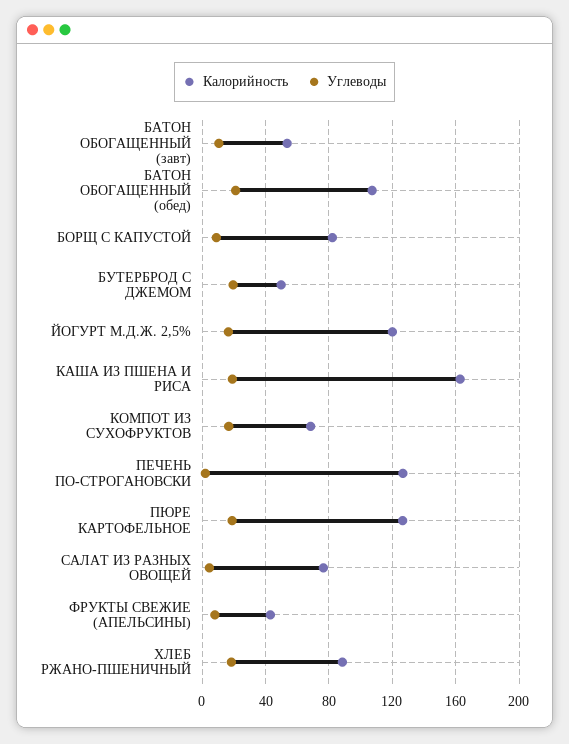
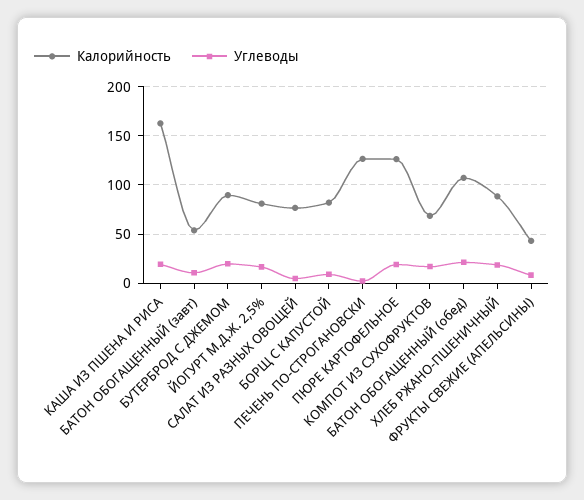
  {
    "Калорийность": {
      "БАТОН ОБОГАЩЕННЫЙ (завт)": 55,
      "БАТОН ОБОГАЩЕННЫЙ (обед)": 105,
      "БОРЩ С КАПУСТОЙ": 80,
-     "БУТЕРБРОД С ДЖЕМОМ": 50,
+     "БУТЕРБРОД С ДЖЕМОМ": 90,
-     "ЙОГУРТ М.Д.Ж. 2,5%": 120,
+     "ЙОГУРТ М.Д.Ж. 2,5%": 80,
      "КАША ИЗ ПШЕНА И РИСА": 165,
      "КОМПОТ ИЗ СУХОФРУКТОВ": 70,
      "ПЕЧЕНЬ ПО-СТРОГАНОВСКИ": 125,
      "ПЮРЕ КАРТОФЕЛЬНОЕ": 125,
      "САЛАТ ИЗ РАЗНЫХ ОВОЩЕЙ": 75,
      "ФРУКТЫ СВЕЖИЕ (АПЕЛЬСИНЫ)": 45,
      "ХЛЕБ РЖАНО-ПШЕНИЧНЫЙ": 90
    },
    "Углеводы": {
      "БАТОН ОБОГАЩЕННЫЙ (завт)": 10,
      "БАТОН ОБОГАЩЕННЫЙ (обед)": 20,
      "БОРЩ С КАПУСТОЙ": 10,
      "БУТЕРБРОД С ДЖЕМОМ": 20,
      "ЙОГУРТ М.Д.Ж. 2,5%": 15,
      "КАША ИЗ ПШЕНА И РИСА": 20,
      "КОМПОТ ИЗ СУХОФРУКТОВ": 15,
      "ПЕЧЕНЬ ПО-СТРОГАНОВСКИ": 0,
      "ПЮРЕ КАРТОФЕЛЬНОЕ": 20,
      "САЛАТ ИЗ РАЗНЫХ ОВОЩЕЙ": 5,
      "ФРУКТЫ СВЕЖИЕ (АПЕЛЬСИНЫ)": 10,
      "ХЛЕБ РЖАНО-ПШЕНИЧНЫЙ": 20
    }
  }

